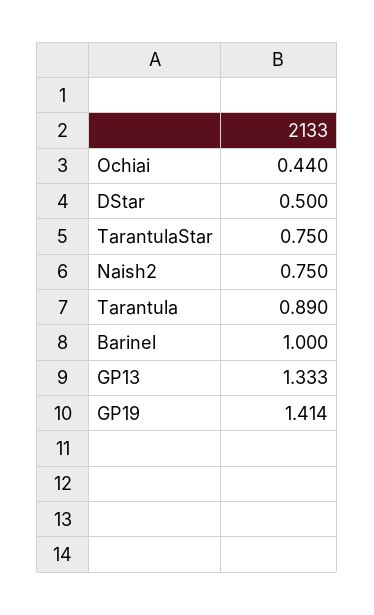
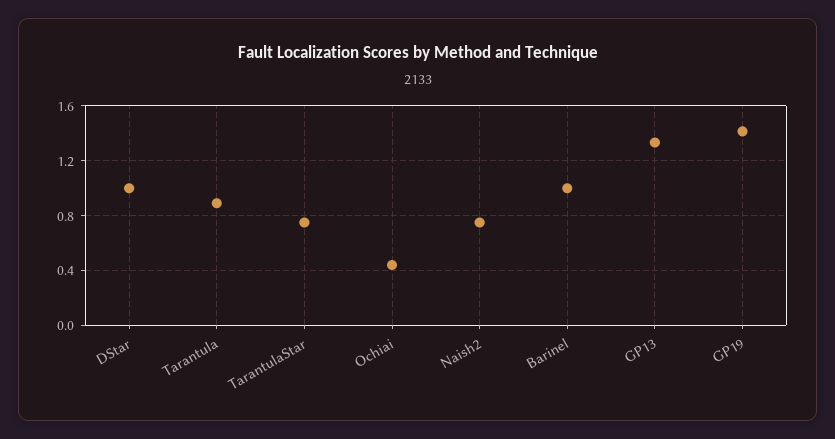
  {
    "Ochiai": 0.44,
-   "DStar": 0.5,
+   "DStar": 1,
    "TarantulaStar": 0.75,
    "Naish2": 0.75,
    "Tarantula": 0.89,
    "Barinel": 1,
    "GP13": 1.333,
    "GP19": 1.414
  }

